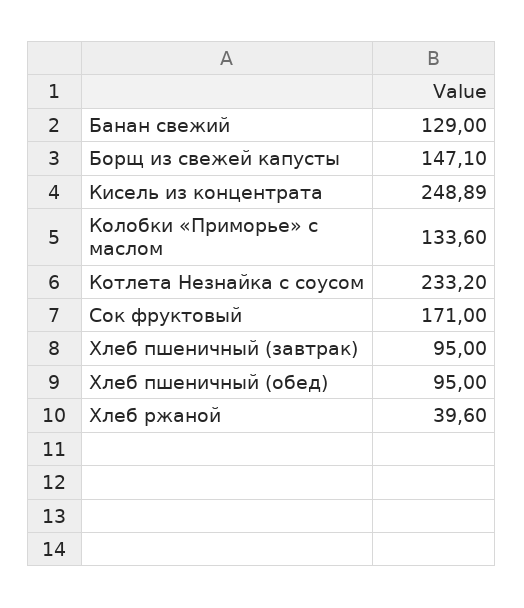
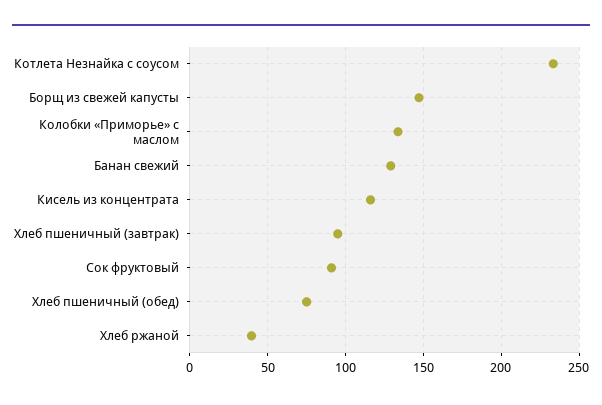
  {
    "Банан свежий": 129,
    "Борщ из свежей капусты": 147.1,
-   "Кисель из концентрата": 248.89,
+   "Кисель из концентрата": 115,
    "Колобки «Приморье» с маслом": 133.6,
    "Котлета Незнайка с соусом": 233.2,
-   "Сок фруктовый": 171,
+   "Сок фруктовый": 90,
    "Хлеб пшеничный (завтрак)": 95,
-   "Хлеб пшеничный (обед)": 95,
+   "Хлеб пшеничный (обед)": 75,
    "Хлеб ржаной": 39.6
  }

